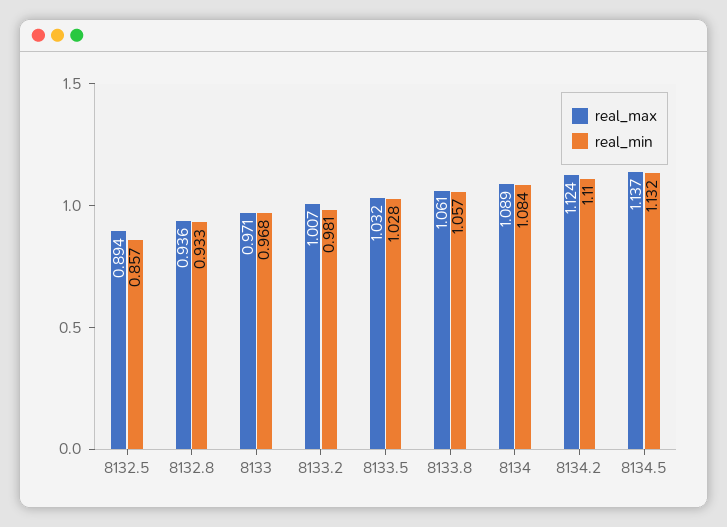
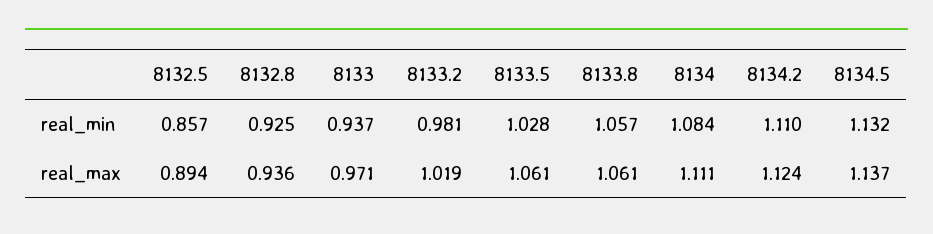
  {
    "real_max": {
      "8132.5": 0.894,
      "8132.8": 0.936,
      "8133": 0.971,
-     "8133.2": 1.007,
+     "8133.2": 1.019,
-     "8133.5": 1.032,
+     "8133.5": 1.061,
      "8133.8": 1.061,
-     "8134": 1.089,
+     "8134": 1.111,
      "8134.2": 1.124,
      "8134.5": 1.137
    },
    "real_min": {
      "8132.5": 0.857,
-     "8132.8": 0.933,
+     "8132.8": 0.925,
-     "8133": 0.968,
+     "8133": 0.937,
      "8133.2": 0.981,
      "8133.5": 1.028,
      "8133.8": 1.057,
      "8134": 1.084,
      "8134.2": 1.11,
      "8134.5": 1.132
    }
  }

